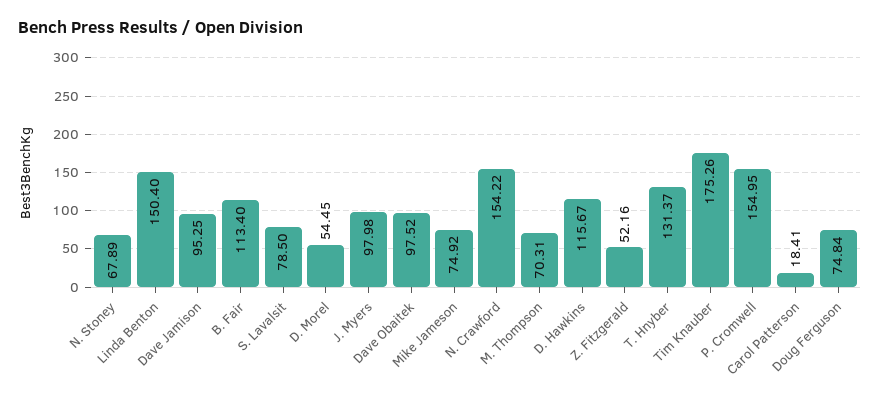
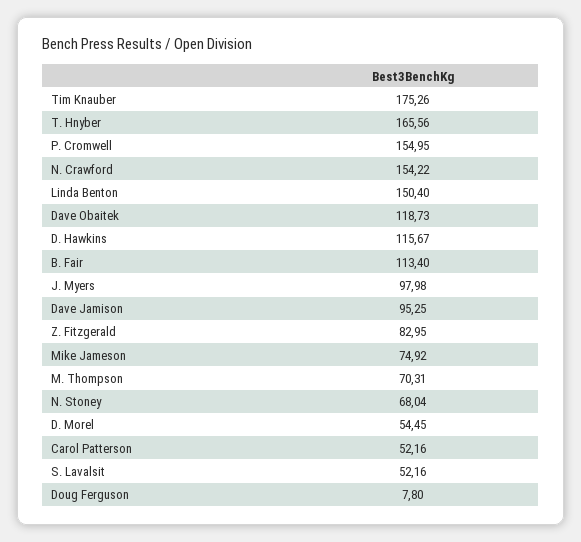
  {
-   "N. Stoney": 67.89,
+   "N. Stoney": 68.04,
    "Linda Benton": 150.4,
    "Dave Jamison": 95.25,
    "B. Fair": 113.4,
-   "S. Lavalsit": 78.5,
+   "S. Lavalsit": 52.16,
    "D. Morel": 54.45,
    "J. Myers": 97.98,
-   "Dave Obaitek": 97.52,
+   "Dave Obaitek": 118.73,
    "Mike Jameson": 74.92,
    "N. Crawford": 154.22,
    "M. Thompson": 70.31,
    "D. Hawkins": 115.67,
-   "Z. Fitzgerald": 52.16,
+   "Z. Fitzgerald": 82.95,
-   "T. Hnyber": 131.37,
+   "T. Hnyber": 165.56,
    "Tim Knauber": 175.26,
    "P. Cromwell": 154.95,
-   "Carol Patterson": 18.41,
+   "Carol Patterson": 52.16,
-   "Doug Ferguson": 74.84
+   "Doug Ferguson": 7.8
  }

